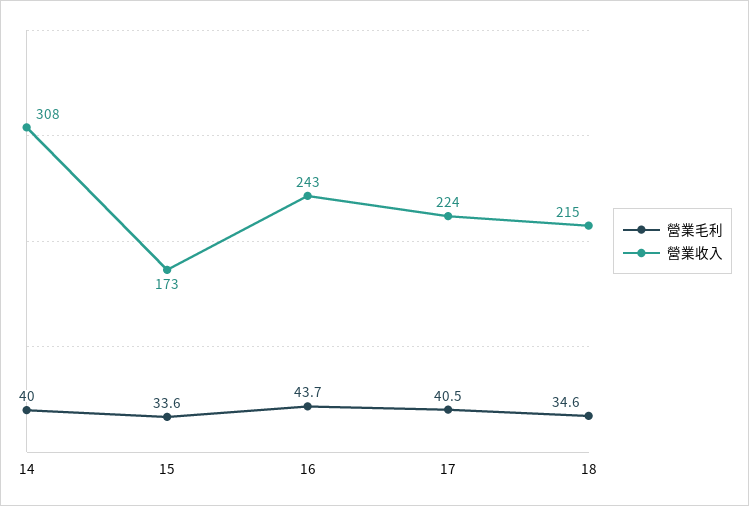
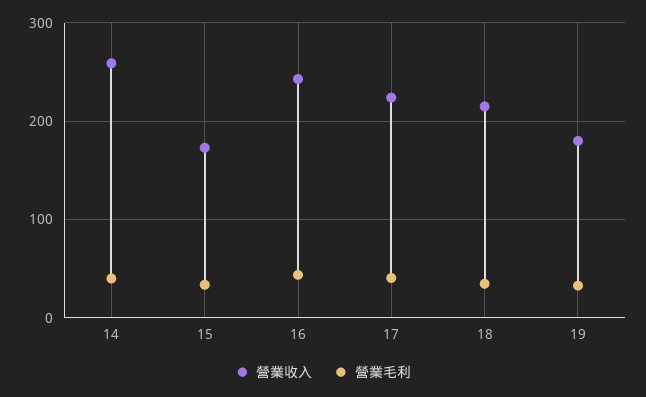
  {
    "營業毛利": {
      "14": 40,
      "15": 33.6,
      "16": 43.7,
      "17": 40.5,
-     "18": 34.6
+     "18": 34.6,
+     "19": 30
    },
    "營業收入": {
-     "14": 308,
+     "14": 260,
      "15": 173,
      "16": 243,
      "17": 224,
-     "18": 215
+     "18": 215,
+     "19": 180
    }
  }

